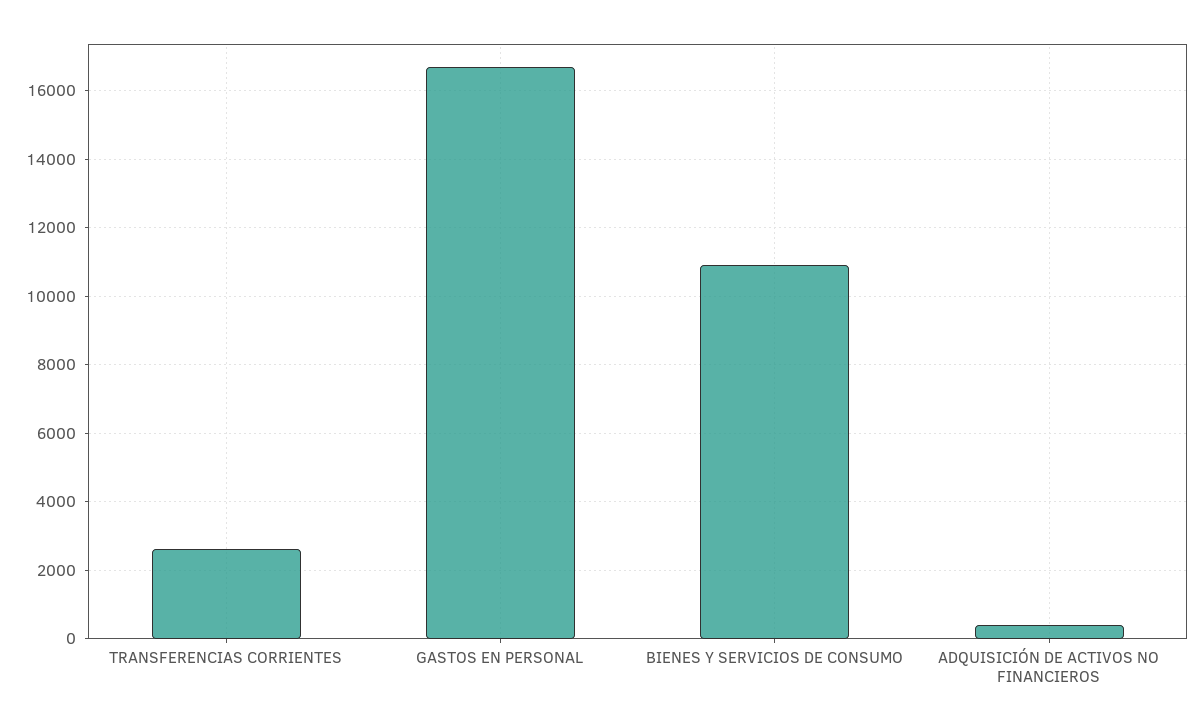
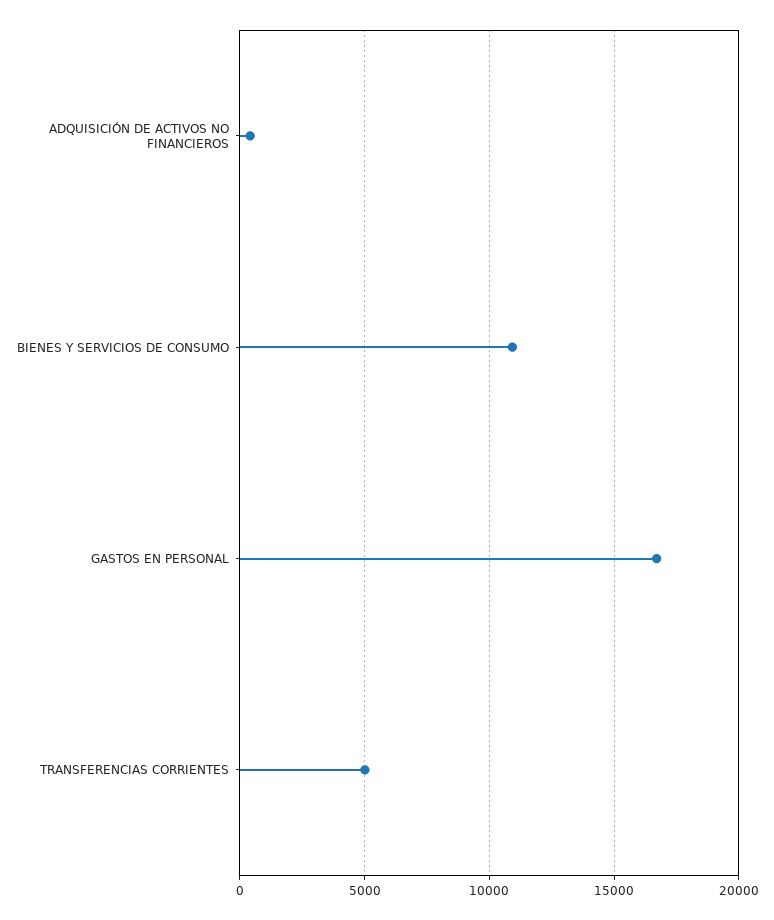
  {
-   "TRANSFERENCIAS CORRIENTES": 2600,
+   "TRANSFERENCIAS CORRIENTES": 5000,
    "GASTOS EN PERSONAL": 16600,
    "BIENES Y SERVICIOS DE CONSUMO": 11000,
    "ADQUISICIÓN DE ACTIVOS NO FINANCIEROS": 400
  }

